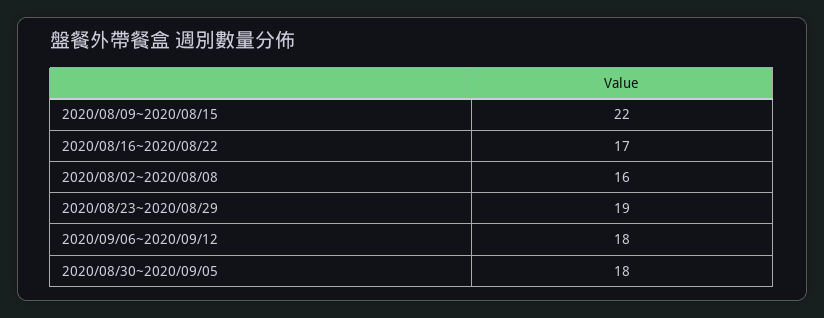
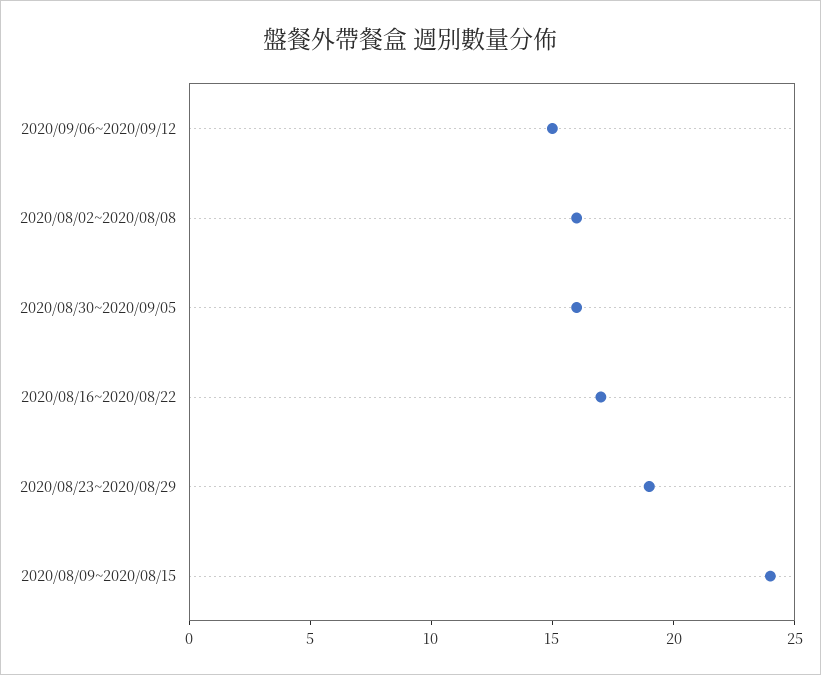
  {
-   "2020/08/09~2020/08/15": 22,
+   "2020/08/09~2020/08/15": 24,
    "2020/08/16~2020/08/22": 17,
    "2020/08/02~2020/08/08": 16,
    "2020/08/23~2020/08/29": 19,
-   "2020/09/06~2020/09/12": 18,
+   "2020/09/06~2020/09/12": 15,
-   "2020/08/30~2020/09/05": 18
+   "2020/08/30~2020/09/05": 16
  }

